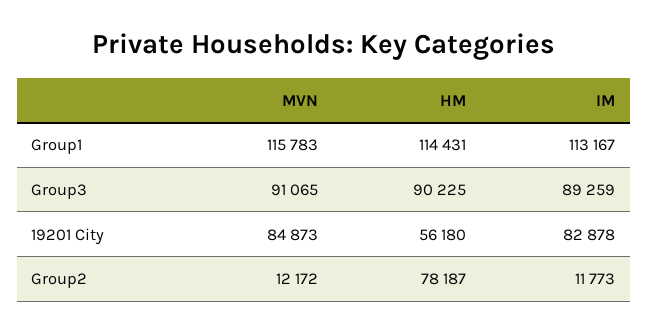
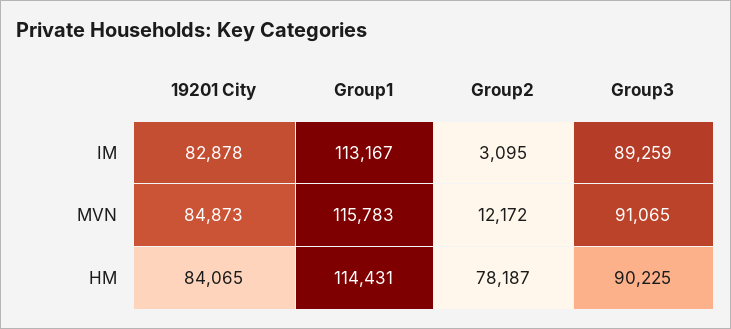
  {
    "MVN": {
      "Group1": 115783,
      "Group3": 91065,
      "19201 City": 84873,
      "Group2": 12172
    },
    "HM": {
      "Group1": 114431,
      "Group3": 90225,
-     "19201 City": 56180,
+     "19201 City": 84065,
      "Group2": 78187
    },
    "IM": {
      "Group1": 113167,
      "Group3": 89259,
      "19201 City": 82878,
-     "Group2": 11773
+     "Group2": 3095
    }
  }

